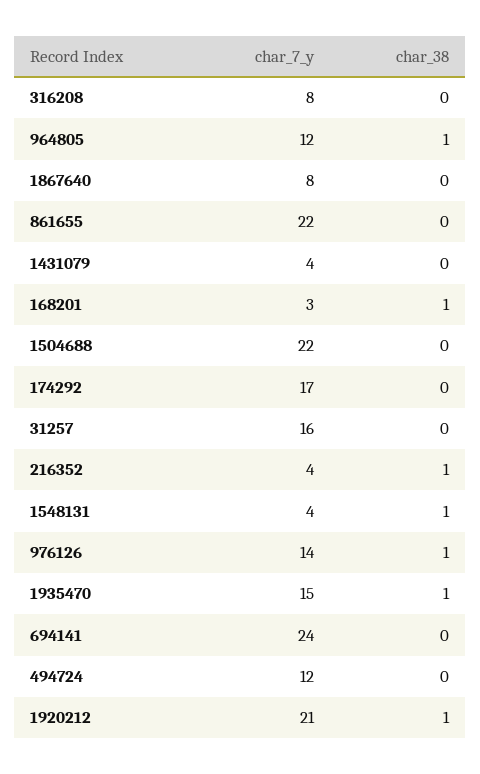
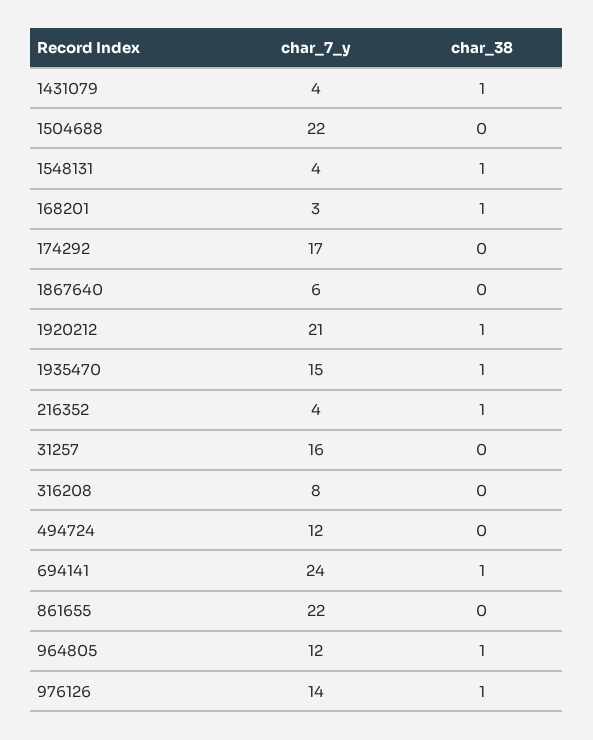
  {
    "char_7_y": {
      "316208": 8,
      "964805": 12,
-     "1867640": 8,
+     "1867640": 6,
      "861655": 22,
      "1431079": 4,
      "168201": 3,
      "1504688": 22,
      "174292": 17,
      "31257": 16,
      "216352": 4,
      "1548131": 4,
      "976126": 14,
      "1935470": 15,
      "694141": 24,
      "494724": 12,
      "1920212": 21
    },
    "char_38": {
      "316208": 0,
      "964805": 1,
      "1867640": 0,
      "861655": 0,
-     "1431079": 0,
+     "1431079": 1,
      "168201": 1,
      "1504688": 0,
      "174292": 0,
      "31257": 0,
      "216352": 1,
      "1548131": 1,
      "976126": 1,
      "1935470": 1,
-     "694141": 0,
+     "694141": 1,
      "494724": 0,
      "1920212": 1
    }
  }

